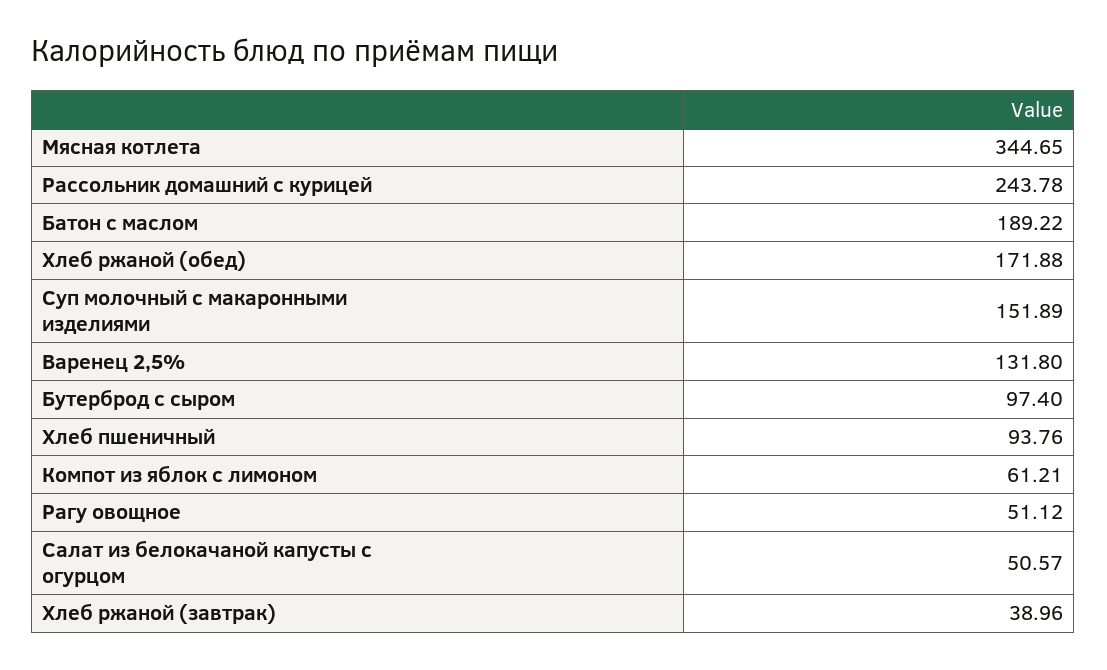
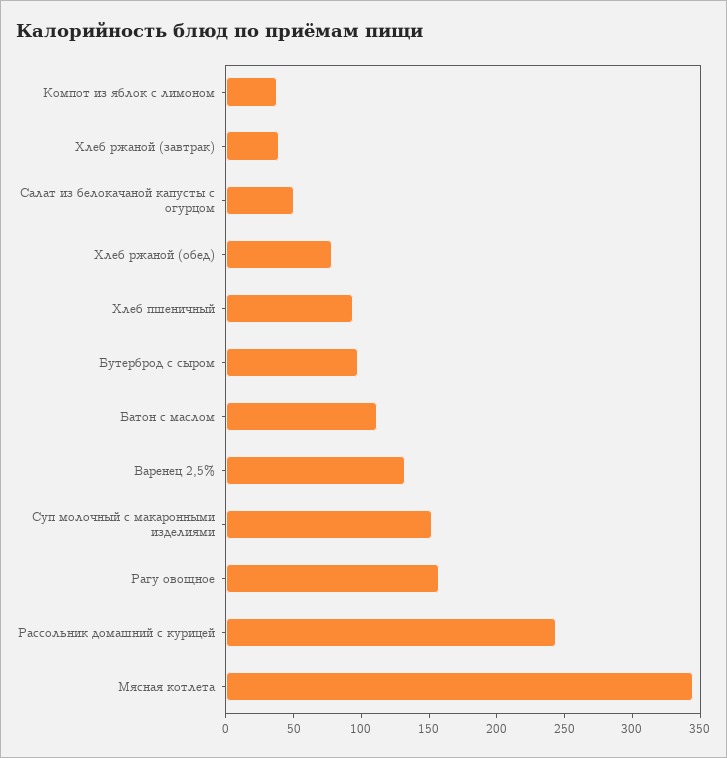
  {
    "Мясная котлета": 344.65,
    "Рассольник домашний с курицей": 243.78,
-   "Батон с маслом": 189.22,
+   "Батон с маслом": 110,
-   "Хлеб ржаной (обед)": 171.88,
+   "Хлеб ржаной (обед)": 80,
    "Суп молочный с макаронными изделиями": 151.89,
    "Варенец 2,5%": 131.8,
    "Бутерброд с сыром": 97.4,
    "Хлеб пшеничный": 93.76,
-   "Компот из яблок с лимоном": 61.21,
+   "Компот из яблок с лимоном": 40,
-   "Рагу овощное": 51.12,
+   "Рагу овощное": 160,
    "Салат из белокачаной капусты с огурцом": 50.57,
    "Хлеб ржаной (завтрак)": 38.96
  }

